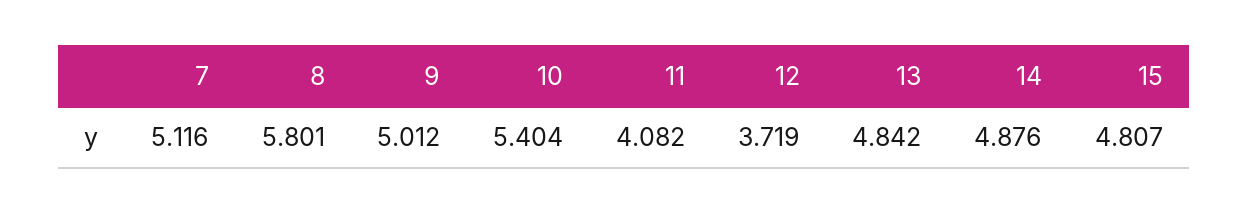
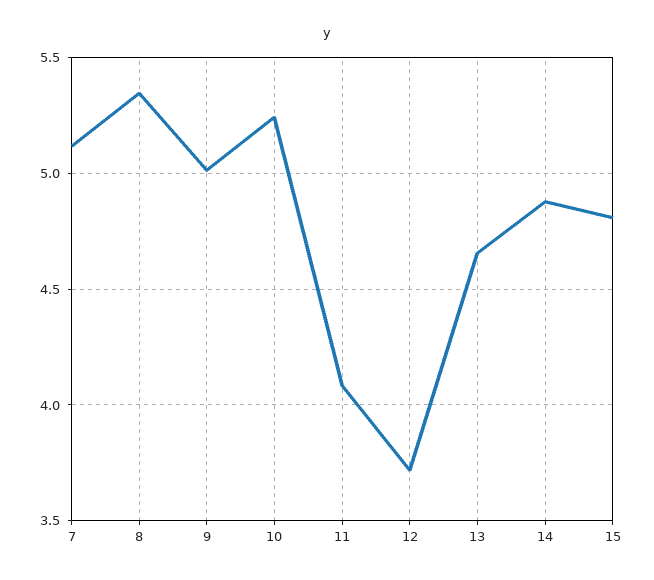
  {
    "7": 5.116,
-   "8": 5.801,
+   "8": 5.35,
    "9": 5.012,
-   "10": 5.404,
+   "10": 5.25,
    "11": 4.082,
    "12": 3.719,
-   "13": 4.842,
+   "13": 4.65,
    "14": 4.876,
    "15": 4.807
  }

